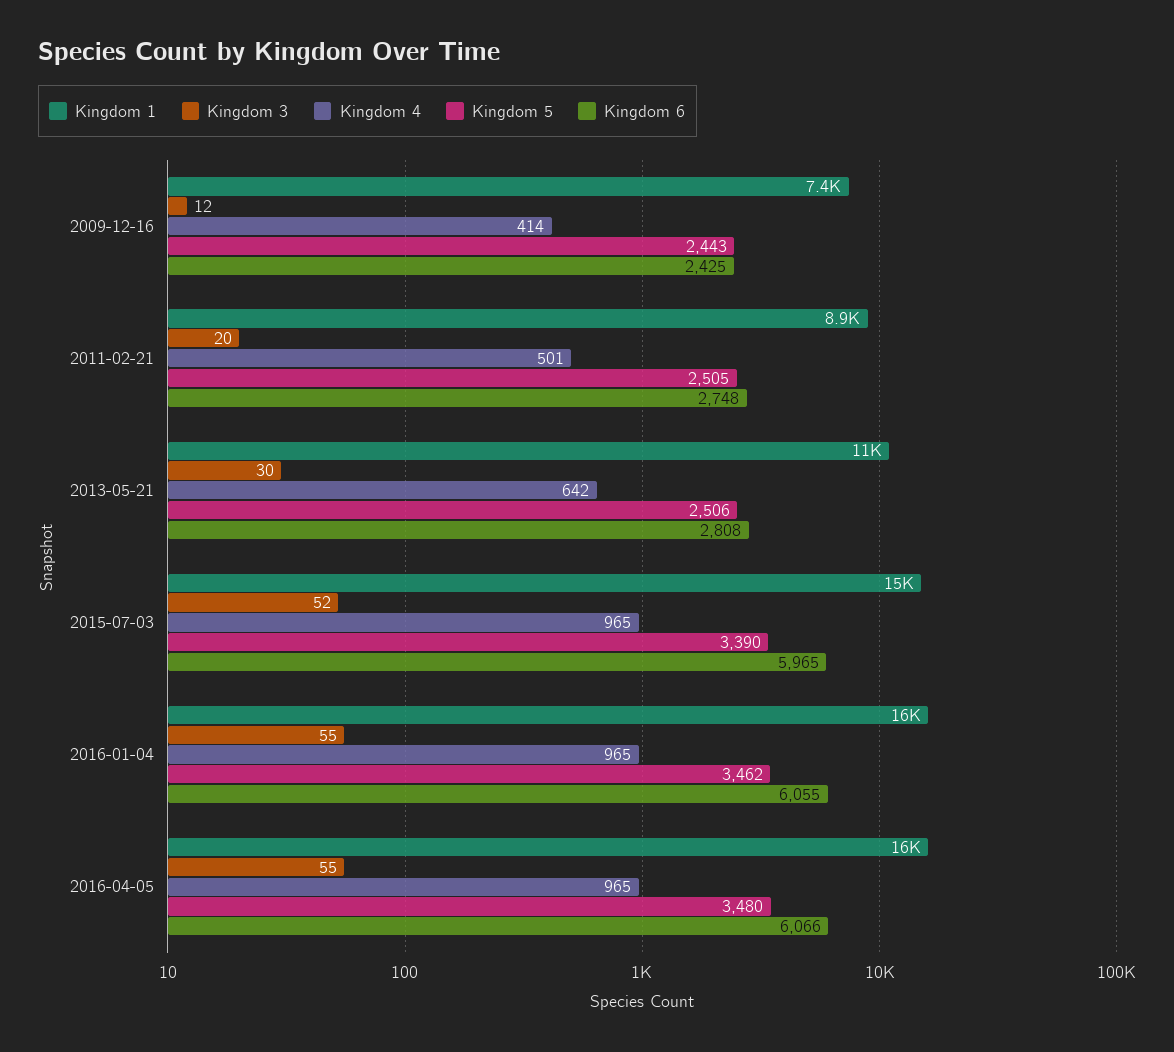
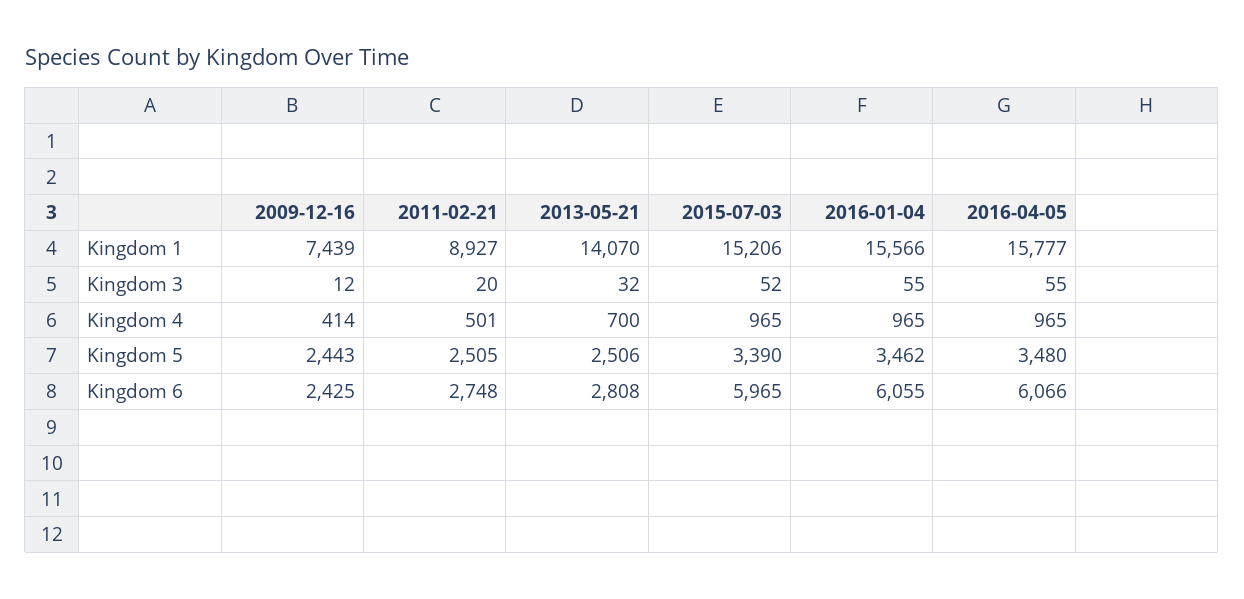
  {
    "Kingdom 1": {
      "2009-12-16": 7439,
      "2011-02-21": 8927,
-     "2013-05-21": 11000,
+     "2013-05-21": 14070,
      "2015-07-03": 15206,
      "2016-01-04": 15566,
      "2016-04-05": 15777
    },
    "Kingdom 3": {
      "2009-12-16": 12,
      "2011-02-21": 20,
-     "2013-05-21": 30,
+     "2013-05-21": 32,
      "2015-07-03": 52,
      "2016-01-04": 55,
      "2016-04-05": 55
    },
    "Kingdom 4": {
      "2009-12-16": 414,
      "2011-02-21": 501,
-     "2013-05-21": 642,
+     "2013-05-21": 700,
      "2015-07-03": 965,
      "2016-01-04": 965,
      "2016-04-05": 965
    },
    "Kingdom 5": {
      "2009-12-16": 2443,
      "2011-02-21": 2505,
      "2013-05-21": 2506,
      "2015-07-03": 3390,
      "2016-01-04": 3462,
      "2016-04-05": 3480
    },
    "Kingdom 6": {
      "2009-12-16": 2425,
      "2011-02-21": 2748,
      "2013-05-21": 2808,
      "2015-07-03": 5965,
      "2016-01-04": 6055,
      "2016-04-05": 6066
    }
  }

